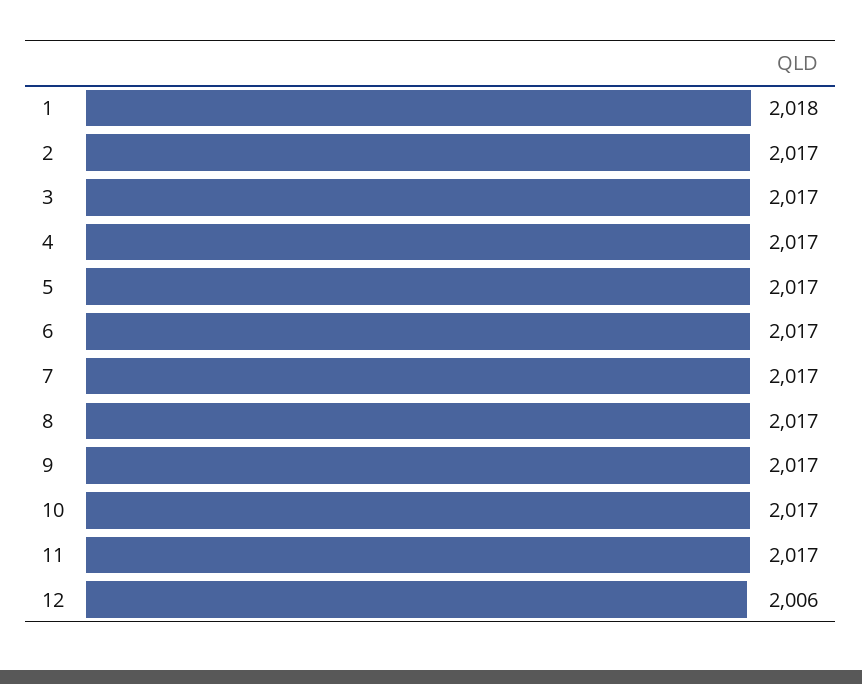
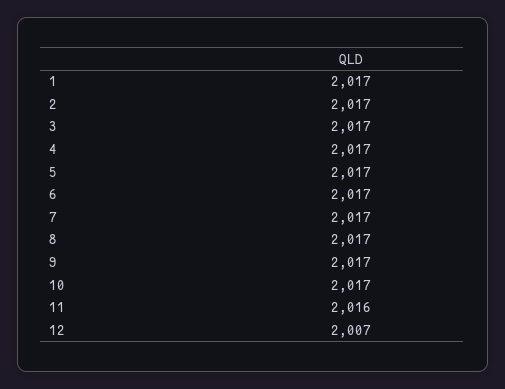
  {
-   "1": 2018,
+   "1": 2017,
    "2": 2017,
    "3": 2017,
    "4": 2017,
    "5": 2017,
    "6": 2017,
    "7": 2017,
    "8": 2017,
    "9": 2017,
    "10": 2017,
-   "11": 2017,
+   "11": 2016,
-   "12": 2006
+   "12": 2007
  }

